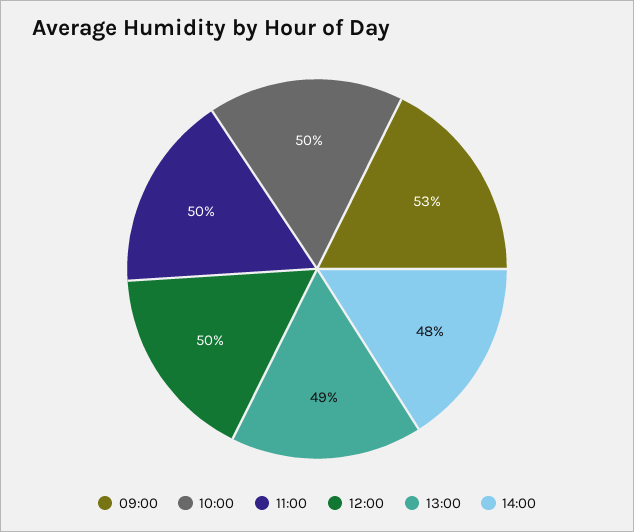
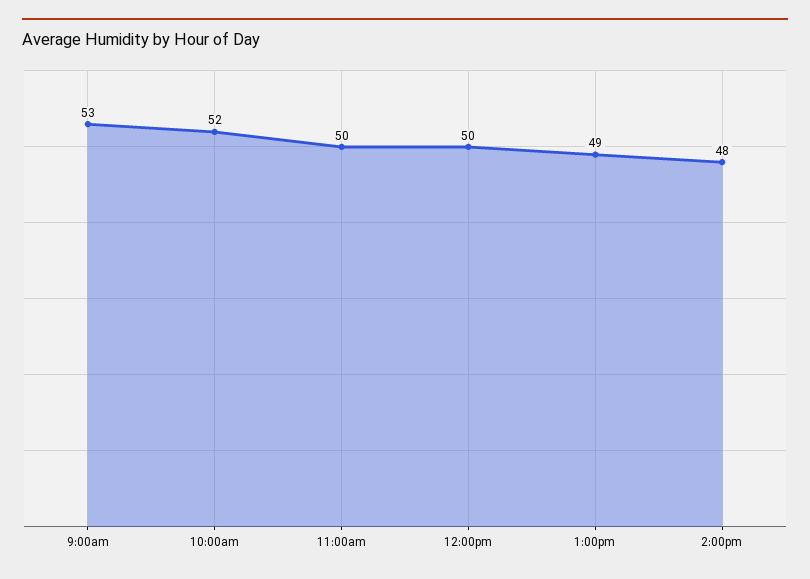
  {
    "09:00": 53,
-   "10:00": 50,
+   "10:00": 52,
    "11:00": 50,
    "12:00": 50,
    "13:00": 49,
    "14:00": 48
  }

